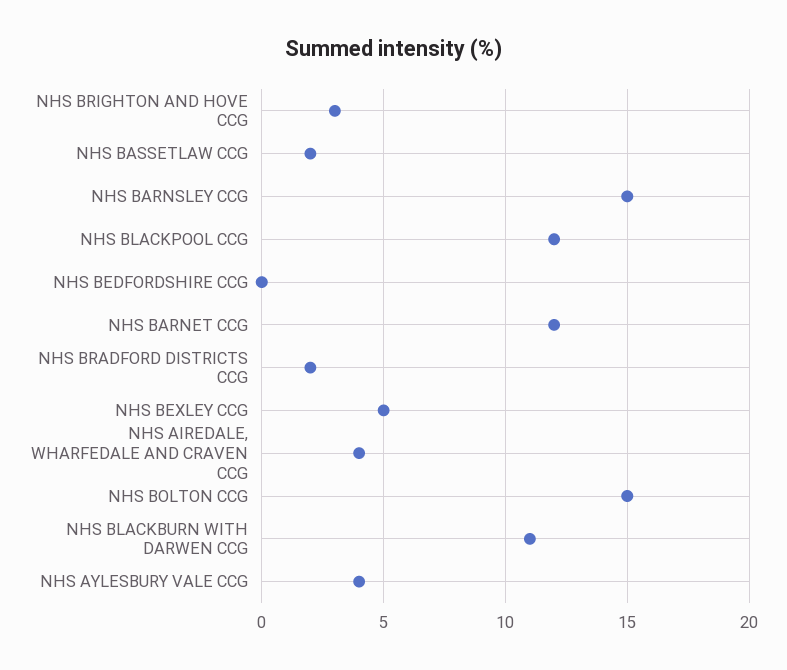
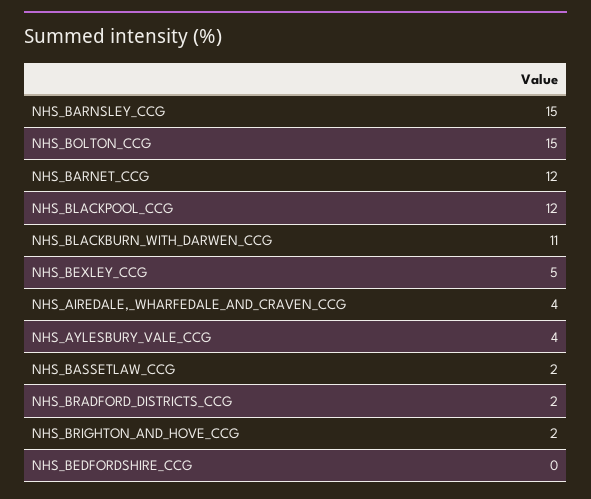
  {
-   "NHS BRIGHTON AND HOVE CCG": 3,
+   "NHS BRIGHTON AND HOVE CCG": 2,
    "NHS BASSETLAW CCG": 2,
    "NHS BARNSLEY CCG": 15,
    "NHS BLACKPOOL CCG": 12,
    "NHS BEDFORDSHIRE CCG": 0,
    "NHS BARNET CCG": 12,
    "NHS BRADFORD DISTRICTS CCG": 2,
    "NHS BEXLEY CCG": 5,
    "NHS AIREDALE, WHARFEDALE AND CRAVEN CCG": 4,
    "NHS BOLTON CCG": 15,
    "NHS BLACKBURN WITH DARWEN CCG": 11,
    "NHS AYLESBURY VALE CCG": 4
  }

